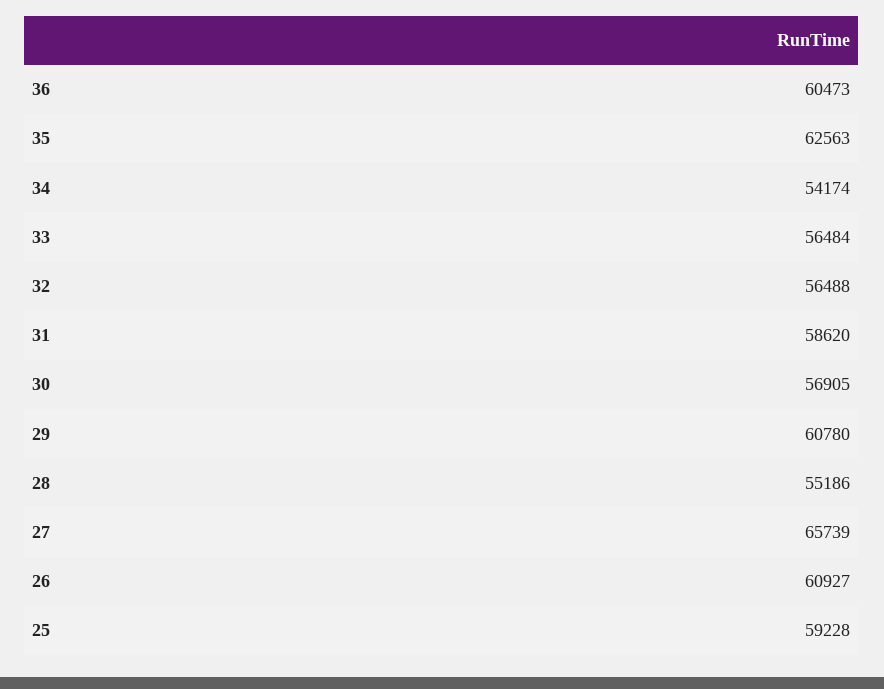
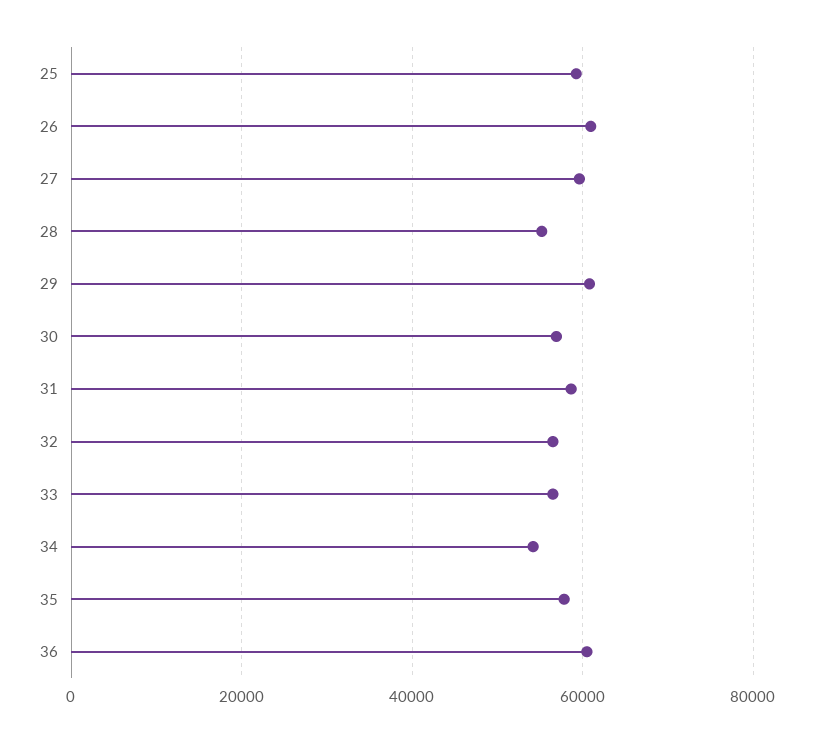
  {
    "36": 60473,
-   "35": 62563,
+   "35": 58000,
    "34": 54174,
    "33": 56484,
    "32": 56488,
    "31": 58620,
    "30": 56905,
    "29": 60780,
    "28": 55186,
-   "27": 65739,
+   "27": 60000,
    "26": 60927,
    "25": 59228
  }

